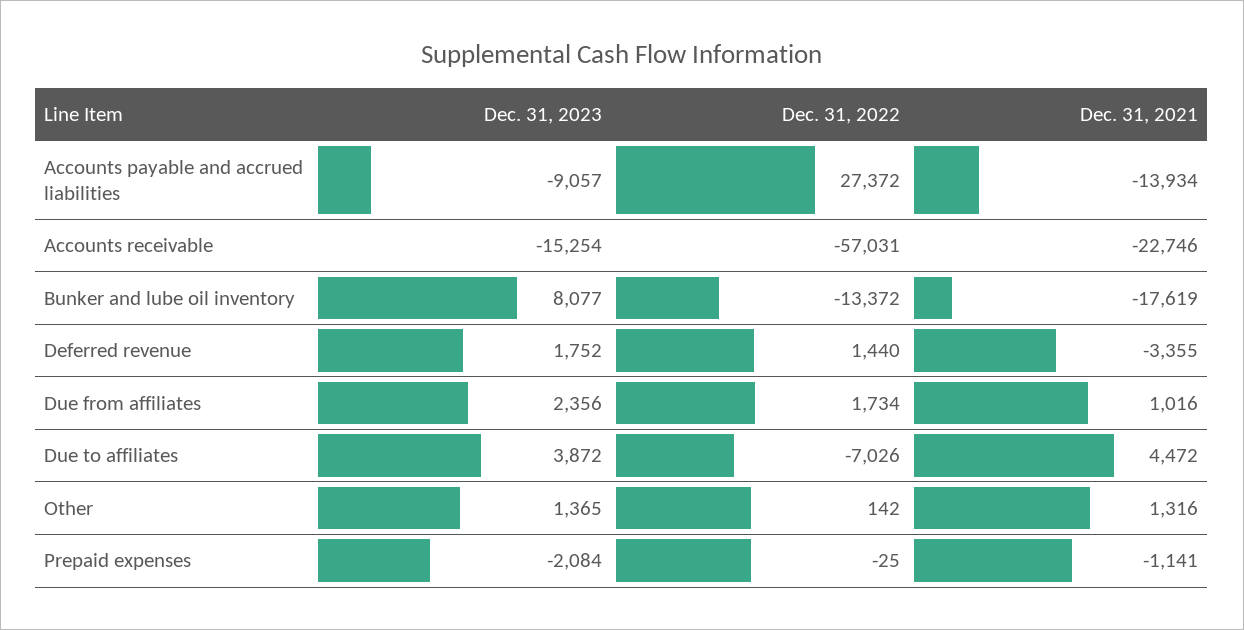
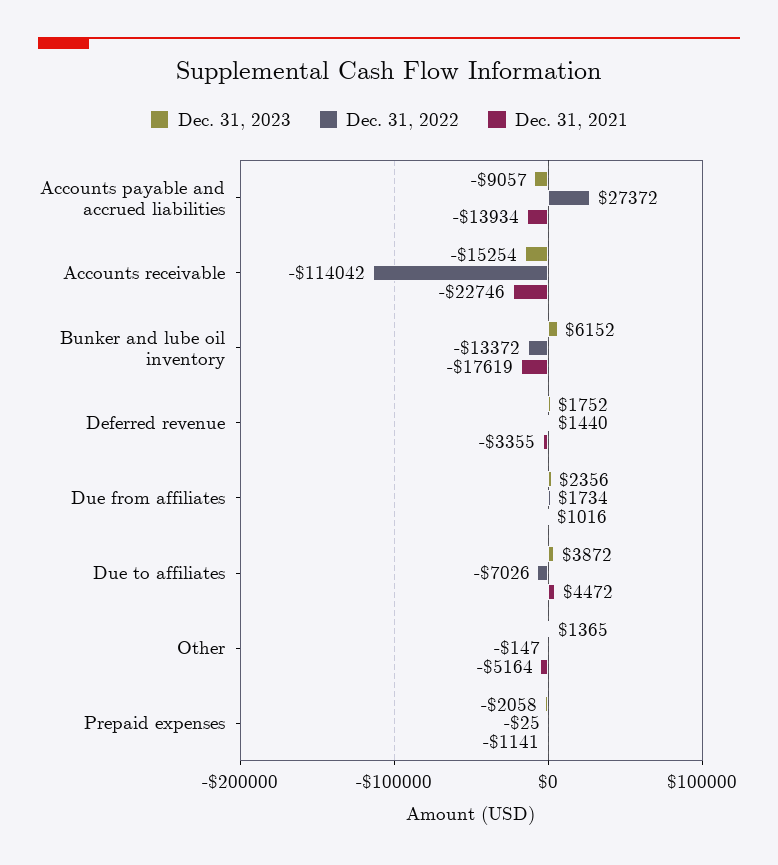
  {
    "Dec. 31, 2023": {
      "Accounts payable and accrued liabilities": -9057,
      "Accounts receivable": -15254,
-     "Bunker and lube oil inventory": 8077,
+     "Bunker and lube oil inventory": 6152,
      "Deferred revenue": 1752,
      "Due from affiliates": 2356,
      "Due to affiliates": 3872,
      "Other": 1365,
-     "Prepaid expenses": -2084
+     "Prepaid expenses": -2058
    },
    "Dec. 31, 2022": {
      "Accounts payable and accrued liabilities": 27372,
-     "Accounts receivable": -57031,
+     "Accounts receivable": -114042,
      "Bunker and lube oil inventory": -13372,
      "Deferred revenue": 1440,
      "Due from affiliates": 1734,
      "Due to affiliates": -7026,
-     "Other": 142,
+     "Other": -147,
      "Prepaid expenses": -25
    },
    "Dec. 31, 2021": {
      "Accounts payable and accrued liabilities": -13934,
      "Accounts receivable": -22746,
      "Bunker and lube oil inventory": -17619,
      "Deferred revenue": -3355,
      "Due from affiliates": 1016,
      "Due to affiliates": 4472,
-     "Other": 1316,
+     "Other": -5164,
      "Prepaid expenses": -1141
    }
  }

